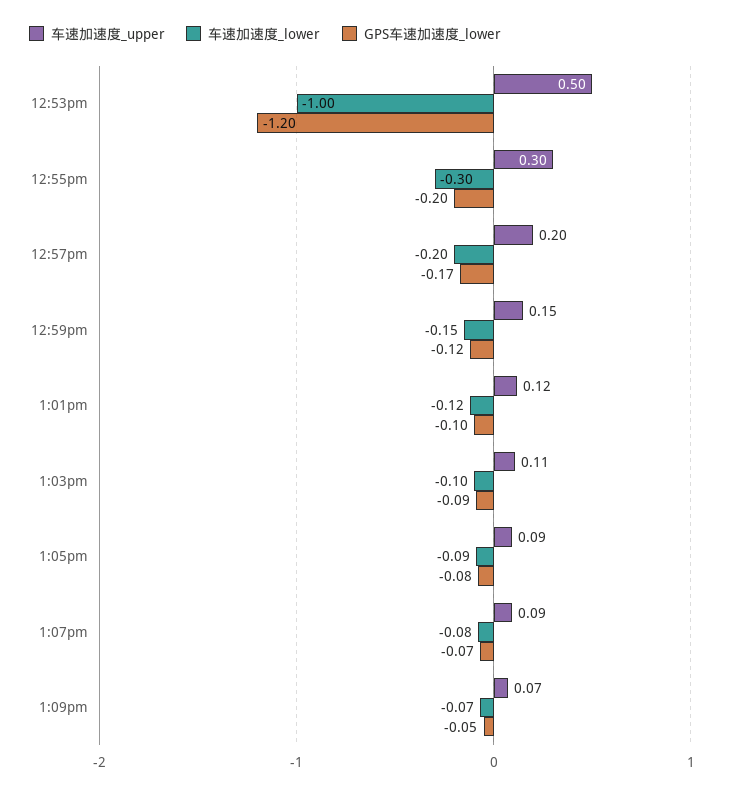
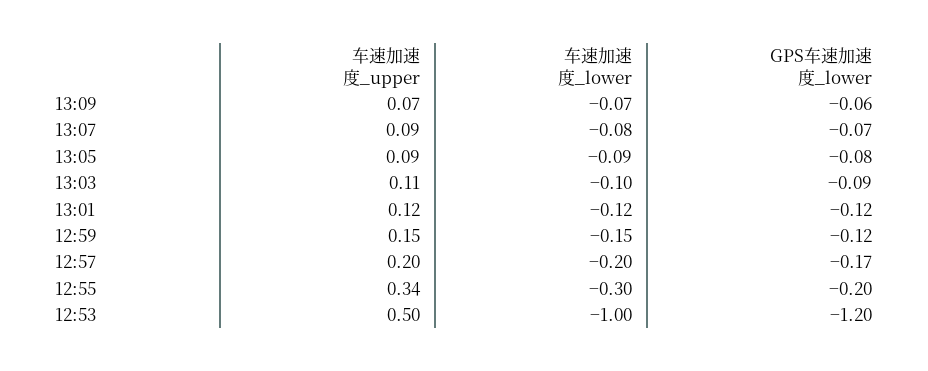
  {
    "车速加速度_upper": {
      "12:53pm": 0.5,
-     "12:55pm": 0.3,
+     "12:55pm": 0.34,
      "12:57pm": 0.2,
      "12:59pm": 0.15,
      "1:01pm": 0.12,
      "1:03pm": 0.11,
      "1:05pm": 0.09,
      "1:07pm": 0.09,
      "1:09pm": 0.07
    },
    "车速加速度_lower": {
      "12:53pm": -1,
      "12:55pm": -0.3,
      "12:57pm": -0.2,
      "12:59pm": -0.15,
      "1:01pm": -0.12,
      "1:03pm": -0.1,
      "1:05pm": -0.09,
      "1:07pm": -0.08,
      "1:09pm": -0.07
    },
    "GPS车速加速度_lower": {
      "12:53pm": -1.2,
      "12:55pm": -0.2,
      "12:57pm": -0.17,
      "12:59pm": -0.12,
-     "1:01pm": -0.1,
+     "1:01pm": -0.12,
      "1:03pm": -0.09,
      "1:05pm": -0.08,
      "1:07pm": -0.07,
-     "1:09pm": -0.05
+     "1:09pm": -0.06
    }
  }

